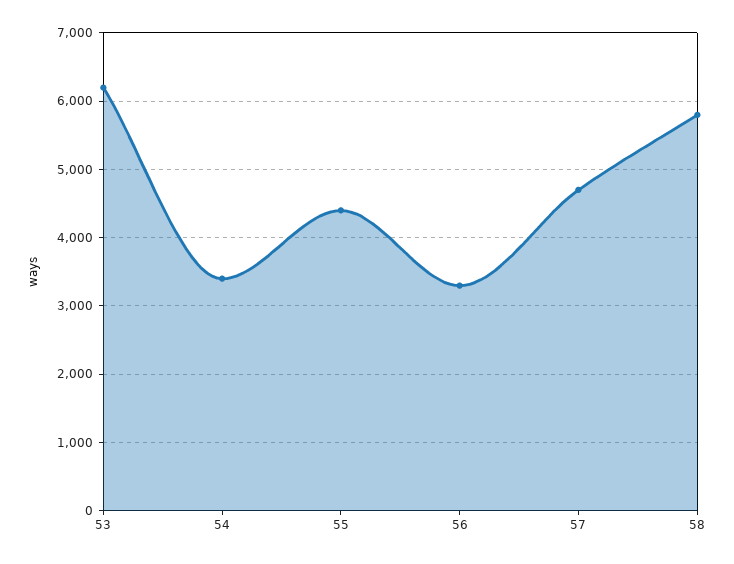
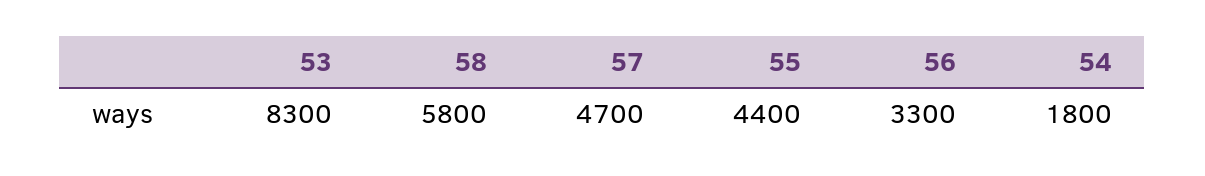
  {
-   "53": 6200,
+   "53": 8300,
-   "54": 3400,
+   "54": 1800,
    "55": 4400,
    "56": 3300,
    "57": 4700,
    "58": 5800
  }

